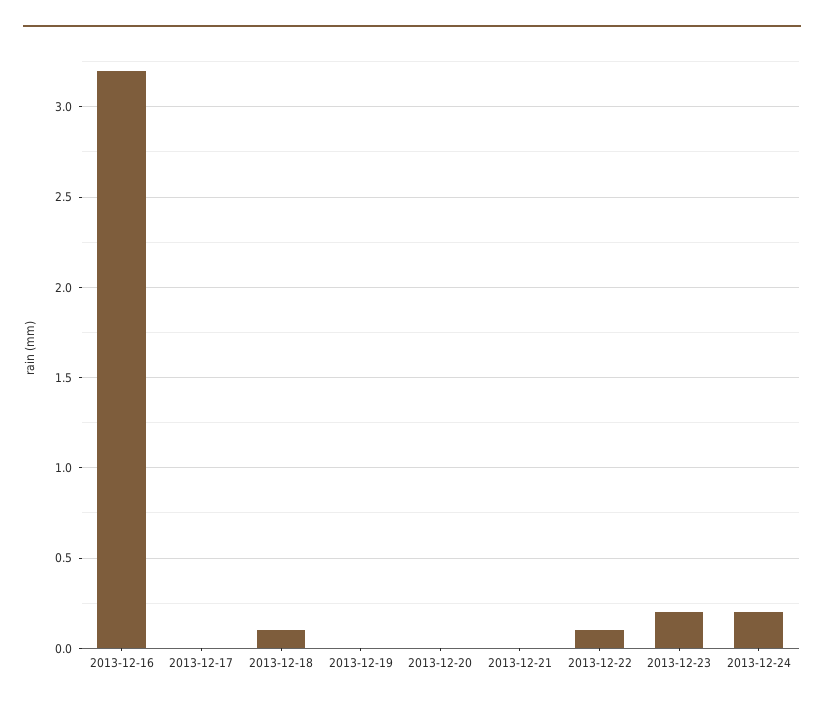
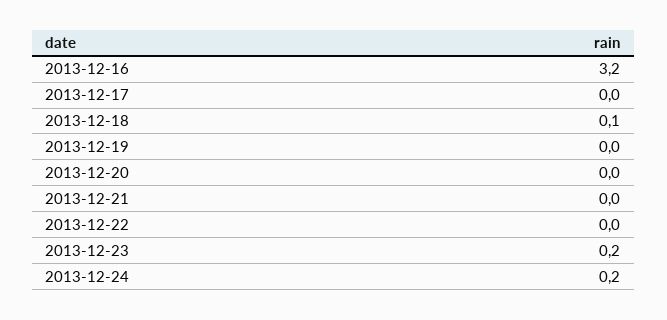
  {
    "2013-12-16": 3.2,
    "2013-12-17": 0,
    "2013-12-18": 0.1,
    "2013-12-19": 0,
    "2013-12-20": 0,
    "2013-12-21": 0,
-   "2013-12-22": 0.1,
+   "2013-12-22": 0,
    "2013-12-23": 0.2,
    "2013-12-24": 0.2
  }

